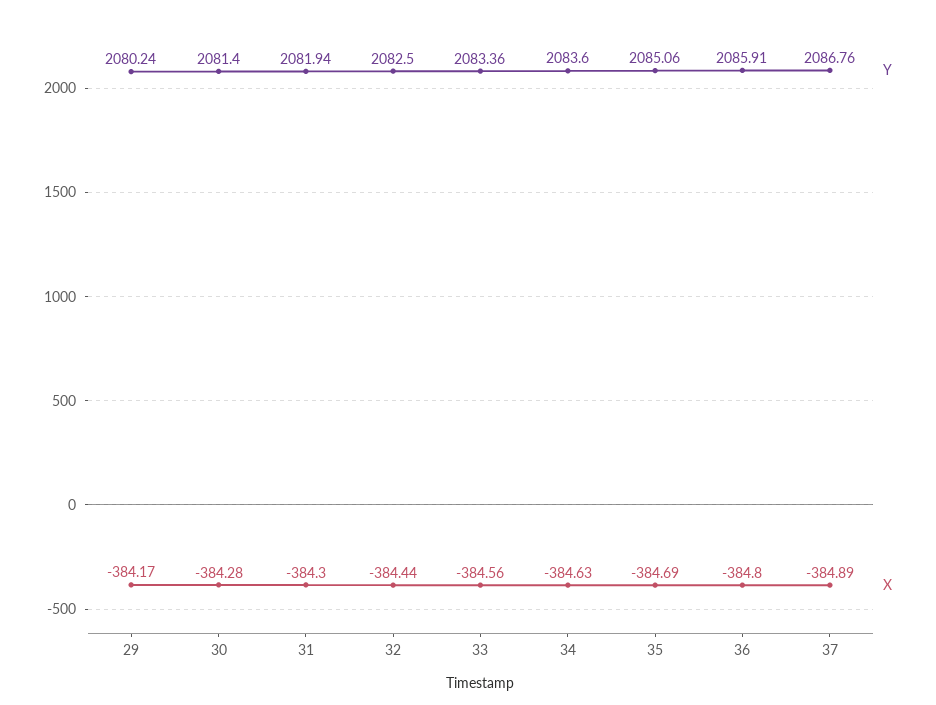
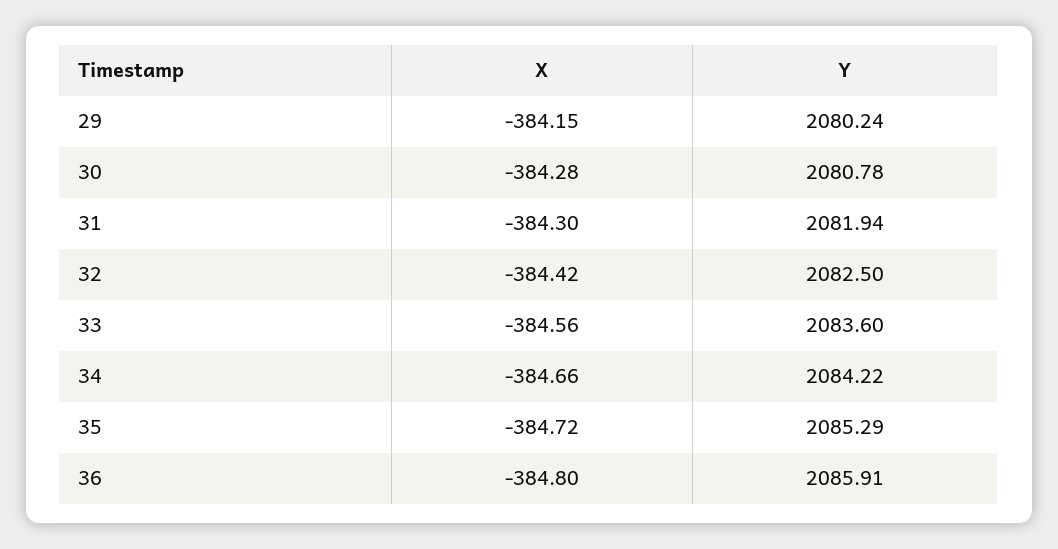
  {
    "Y": {
      "29": 2080.24,
-     "30": 2081.4,
+     "30": 2080.78,
      "31": 2081.94,
      "32": 2082.5,
-     "33": 2083.36,
+     "33": 2083.6,
-     "34": 2083.6,
+     "34": 2084.22,
-     "35": 2085.06,
+     "35": 2085.29,
-     "36": 2085.91,
+     "36": 2085.91
-     "37": 2086.76
    },
    "X": {
-     "29": -384.17,
+     "29": -384.15,
      "30": -384.28,
      "31": -384.3,
-     "32": -384.44,
+     "32": -384.42,
      "33": -384.56,
-     "34": -384.63,
+     "34": -384.66,
-     "35": -384.69,
+     "35": -384.72,
-     "36": -384.8,
+     "36": -384.8
-     "37": -384.89
    }
  }

